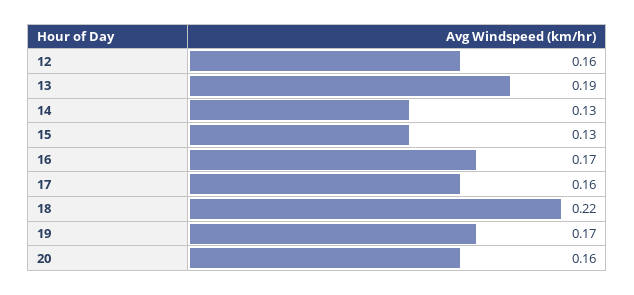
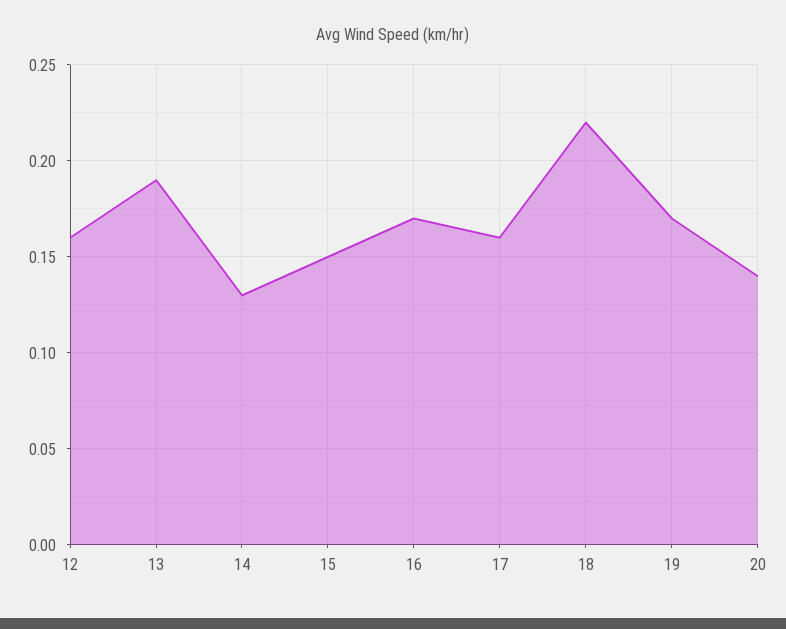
  {
    "12": 0.16,
    "13": 0.19,
    "14": 0.13,
-   "15": 0.13,
+   "15": 0.15,
    "16": 0.17,
    "17": 0.16,
    "18": 0.22,
    "19": 0.17,
-   "20": 0.16
+   "20": 0.14
  }

